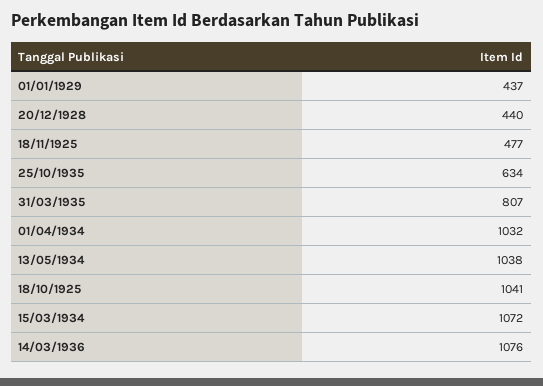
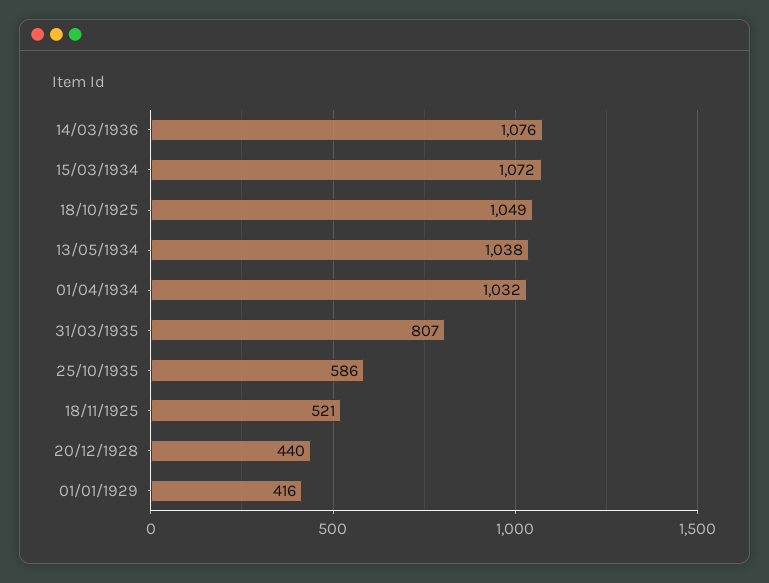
  {
-   "01/01/1929": 437,
+   "01/01/1929": 416,
    "20/12/1928": 440,
-   "18/11/1925": 477,
+   "18/11/1925": 521,
-   "25/10/1935": 634,
+   "25/10/1935": 586,
    "31/03/1935": 807,
    "01/04/1934": 1032,
    "13/05/1934": 1038,
-   "18/10/1925": 1041,
+   "18/10/1925": 1049,
    "15/03/1934": 1072,
    "14/03/1936": 1076
  }

